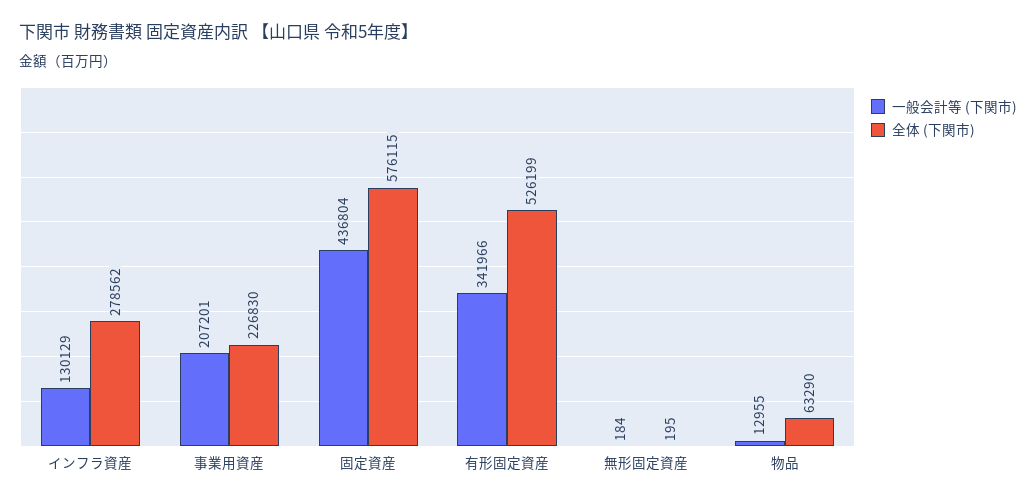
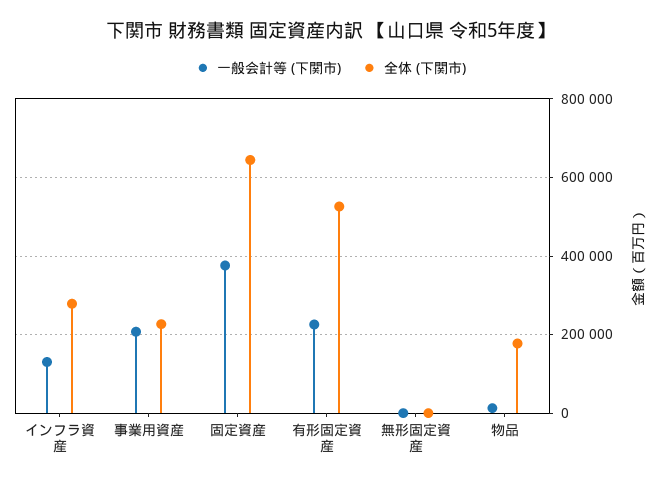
  {
    "一般会計等 (下関市)": {
      "インフラ資産": 130129,
      "事業用資産": 207201,
-     "固定資産": 436804,
+     "固定資産": 380000,
-     "有形固定資産": 341966,
+     "有形固定資産": 220000,
      "無形固定資産": 184,
      "物品": 12955
    },
    "全体 (下関市)": {
      "インフラ資産": 278562,
      "事業用資産": 226830,
-     "固定資産": 576115,
+     "固定資産": 640000,
      "有形固定資産": 526199,
      "無形固定資産": 195,
-     "物品": 63290
+     "物品": 180000
    }
  }

